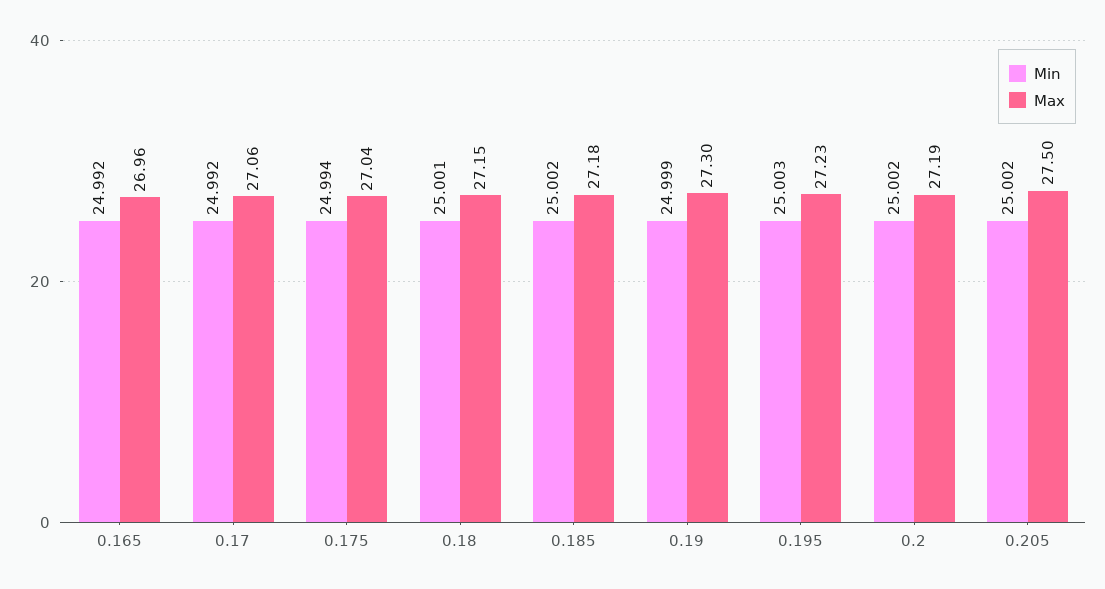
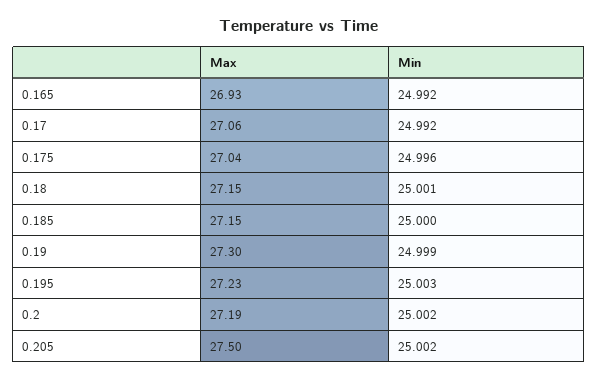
  {
    "Min": {
      "0.165": 24.992,
      "0.17": 24.992,
-     "0.175": 24.994,
+     "0.175": 24.996,
      "0.18": 25.001,
-     "0.185": 25.002,
+     "0.185": 25,
      "0.19": 24.999,
      "0.195": 25.003,
      "0.2": 25.002,
      "0.205": 25.002
    },
    "Max": {
-     "0.165": 26.96,
+     "0.165": 26.93,
      "0.17": 27.06,
      "0.175": 27.04,
      "0.18": 27.15,
-     "0.185": 27.18,
+     "0.185": 27.15,
      "0.19": 27.3,
      "0.195": 27.23,
      "0.2": 27.19,
      "0.205": 27.5
    }
  }

